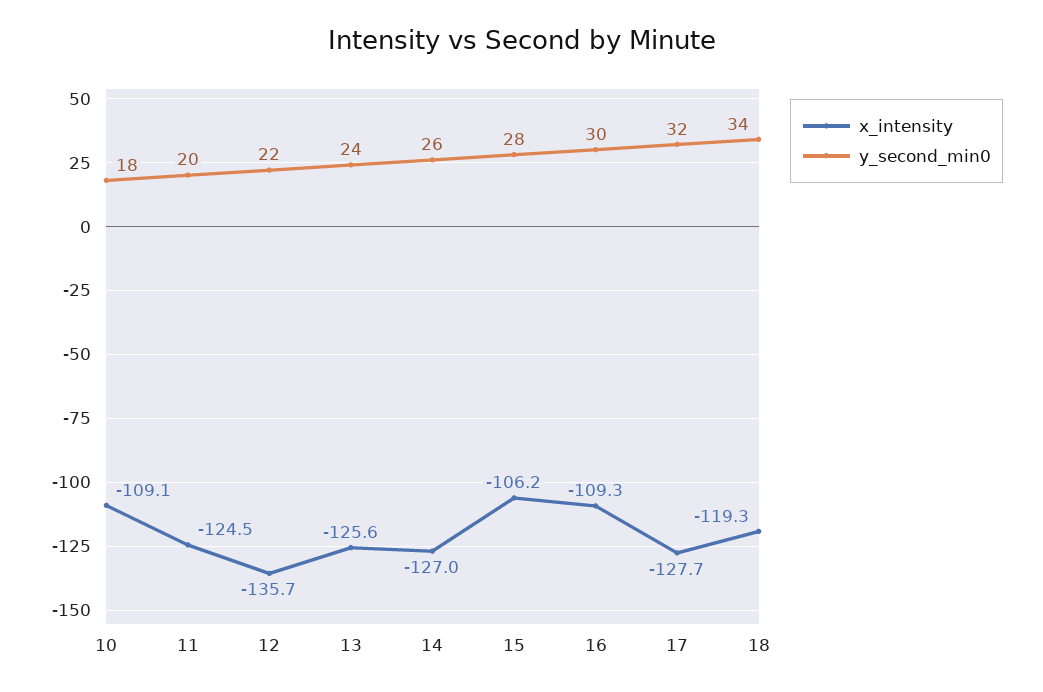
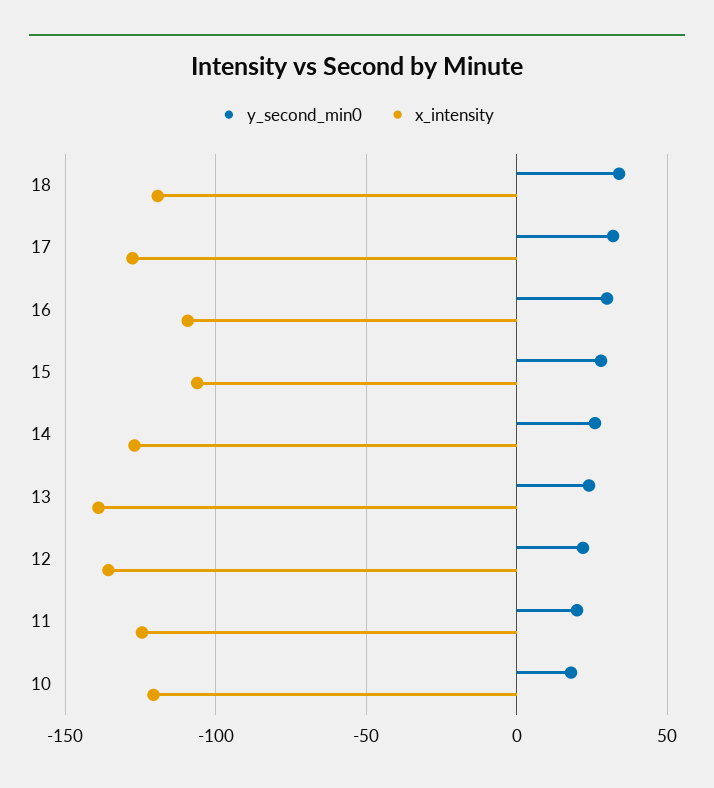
  {
    "x_intensity": {
-     "10": -109.1,
+     "10": -120,
      "11": -124.5,
      "12": -135.7,
-     "13": -125.6,
+     "13": -140,
      "14": -127,
      "15": -106.2,
      "16": -109.3,
      "17": -127.7,
      "18": -119.3
    },
    "y_second_min0": {
      "10": 18,
      "11": 20,
      "12": 22,
      "13": 24,
      "14": 26,
      "15": 28,
      "16": 30,
      "17": 32,
      "18": 34
    }
  }

